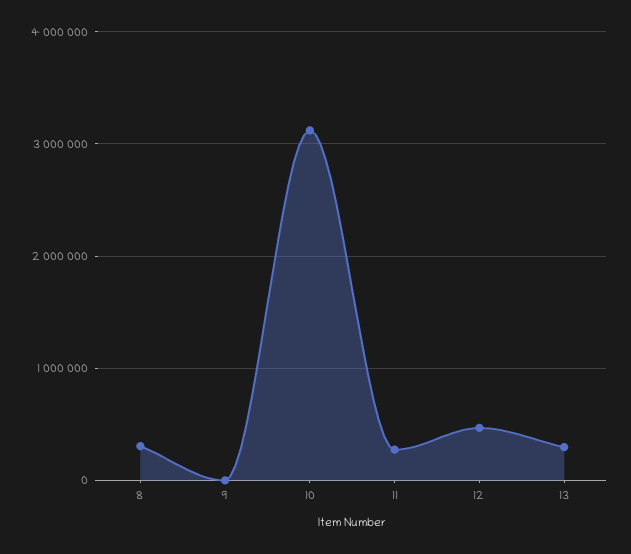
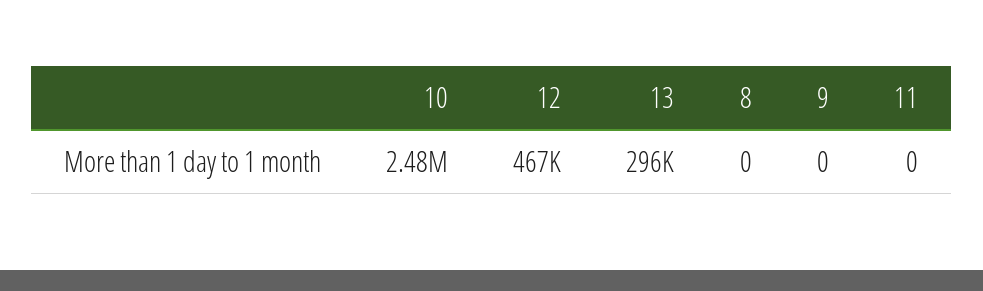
  {
-   "8": 300000,
+   "8": 0,
    "9": 0,
-   "10": 3100000,
+   "10": 2480000,
-   "11": 300000,
+   "11": 0,
    "12": 467000,
    "13": 296000
  }

